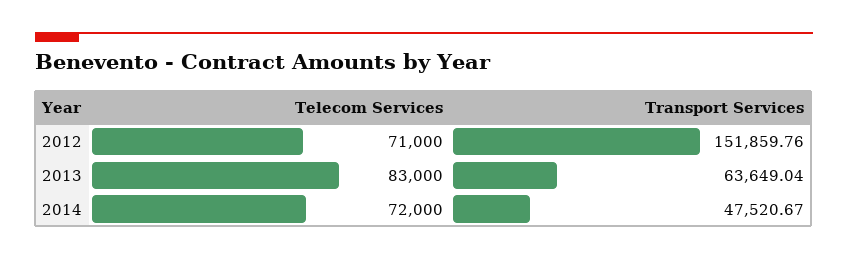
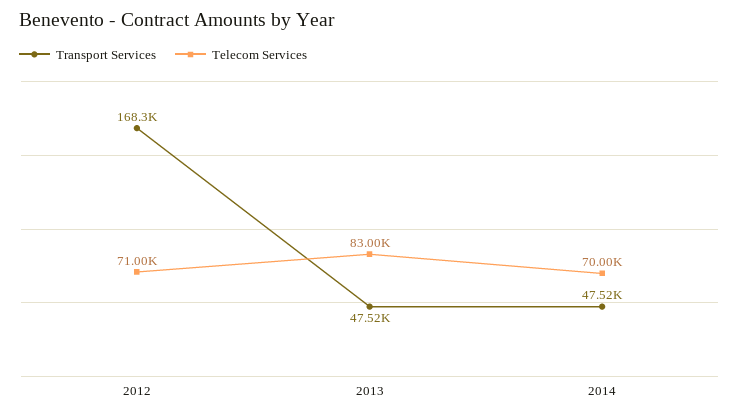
  {
    "Telecom Services": {
      "2012": 71000,
      "2013": 83000,
-     "2014": 72000
+     "2014": 70000
    },
    "Transport Services": {
-     "2012": 151859.76,
+     "2012": 168300,
-     "2013": 63649.04,
+     "2013": 47520,
      "2014": 47520.67
    }
  }

